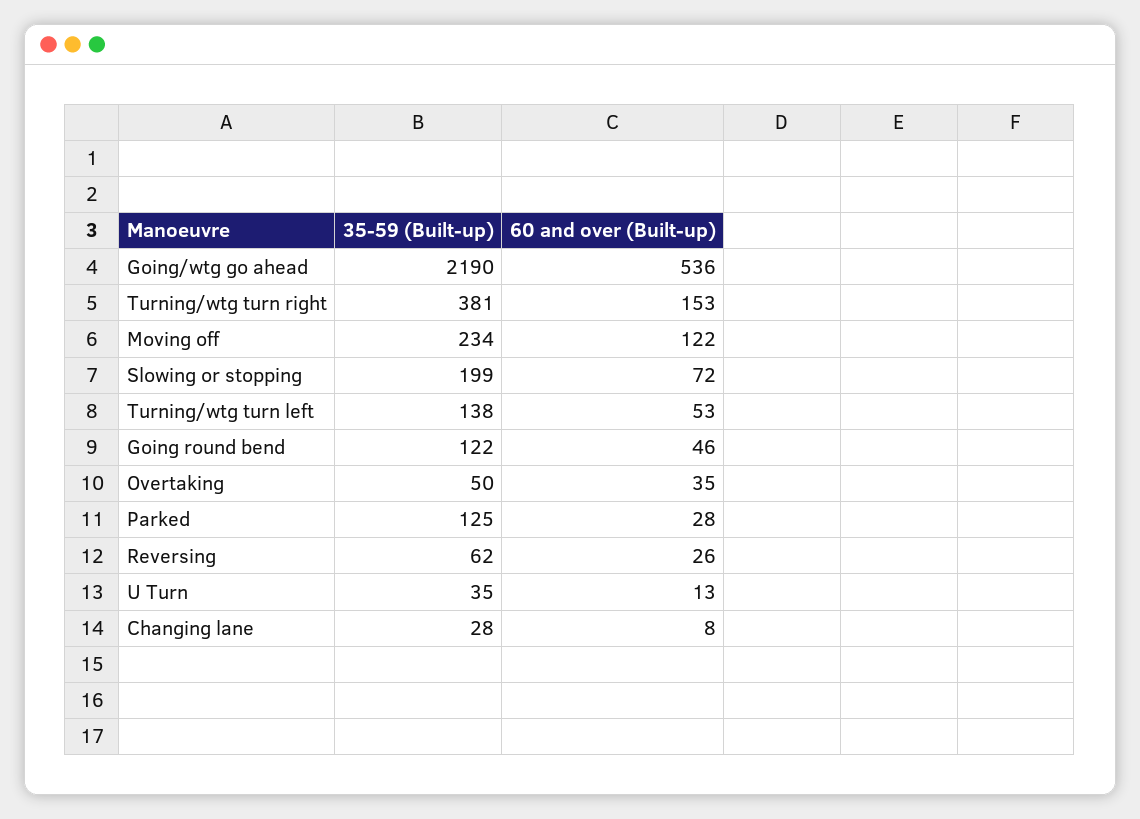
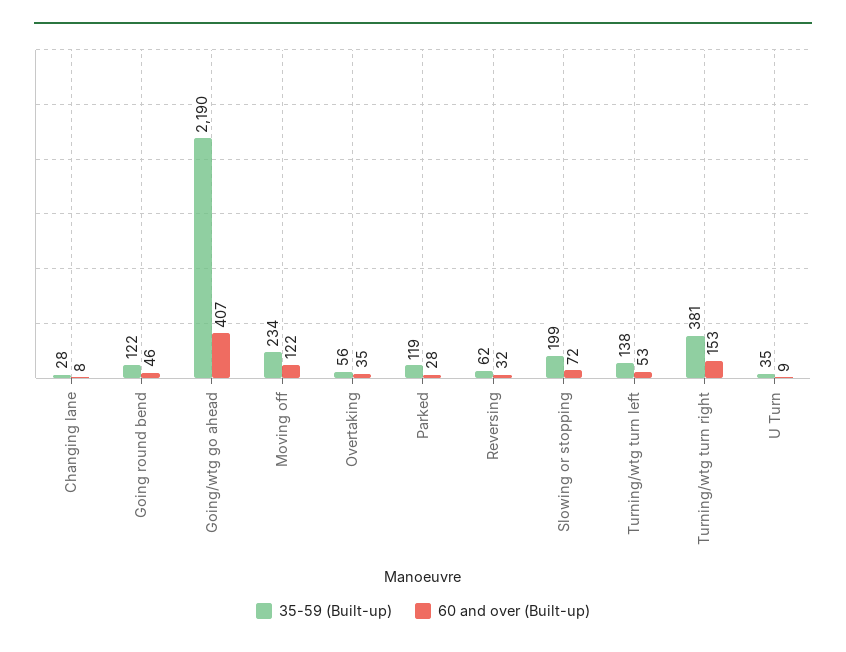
  {
    "35-59 (Built-up)": {
      "Going/wtg go ahead": 2190,
      "Turning/wtg turn right": 381,
      "Moving off": 234,
      "Slowing or stopping": 199,
      "Turning/wtg turn left": 138,
      "Going round bend": 122,
-     "Overtaking": 50,
+     "Overtaking": 56,
-     "Parked": 125,
+     "Parked": 119,
      "Reversing": 62,
      "U Turn": 35,
      "Changing lane": 28
    },
    "60 and over (Built-up)": {
-     "Going/wtg go ahead": 536,
+     "Going/wtg go ahead": 407,
      "Turning/wtg turn right": 153,
      "Moving off": 122,
      "Slowing or stopping": 72,
      "Turning/wtg turn left": 53,
      "Going round bend": 46,
      "Overtaking": 35,
      "Parked": 28,
-     "Reversing": 26,
+     "Reversing": 32,
-     "U Turn": 13,
+     "U Turn": 9,
      "Changing lane": 8
    }
  }

